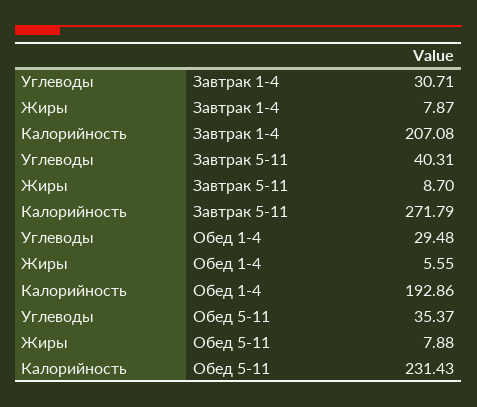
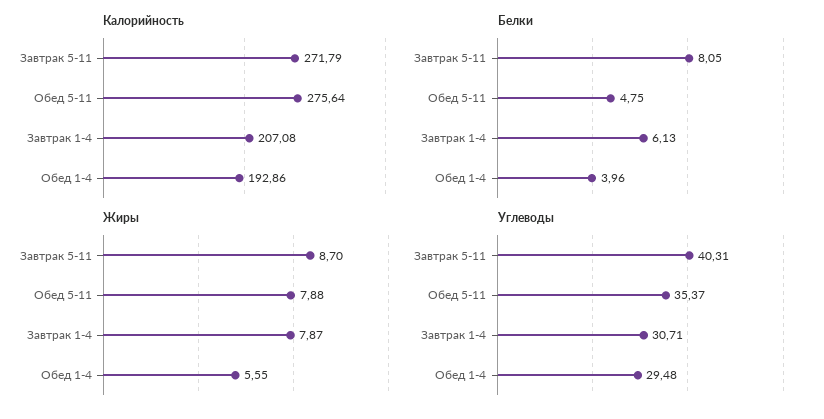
  {
    "Углеводы": {
      "Завтрак 1-4": 30.71,
      "Завтрак 5-11": 40.31,
      "Обед 1-4": 29.48,
      "Обед 5-11": 35.37
    },
    "Жиры": {
      "Завтрак 1-4": 7.87,
      "Завтрак 5-11": 8.7,
      "Обед 1-4": 5.55,
      "Обед 5-11": 7.88
    },
    "Калорийность": {
      "Завтрак 1-4": 207.08,
      "Завтрак 5-11": 271.79,
      "Обед 1-4": 192.86,
-     "Обед 5-11": 231.43
+     "Обед 5-11": 275.64
-   }
+   },
+   "Белки": {
+     "Завтрак 5-11": 8.05,
+     "Обед 5-11": 4.75,
+     "Завтрак 1-4": 6.13,
+     "Обед 1-4": 3.96
+   }
  }

